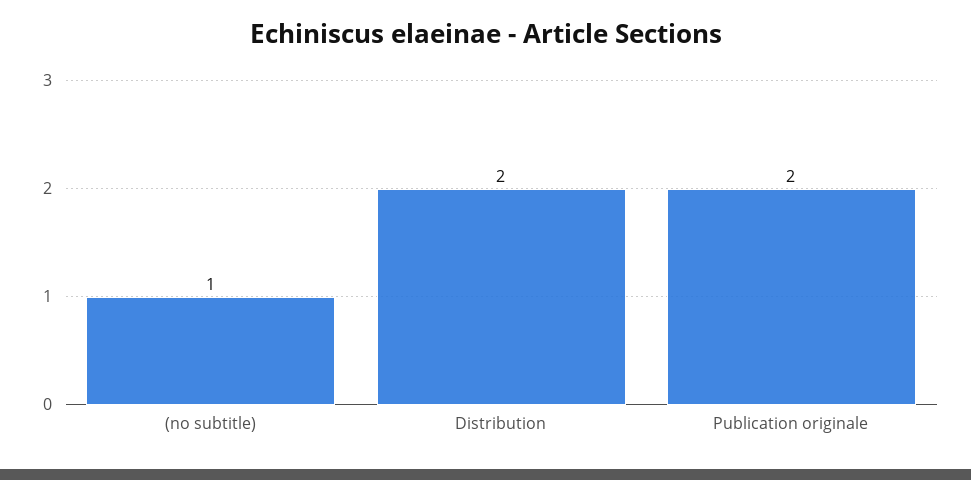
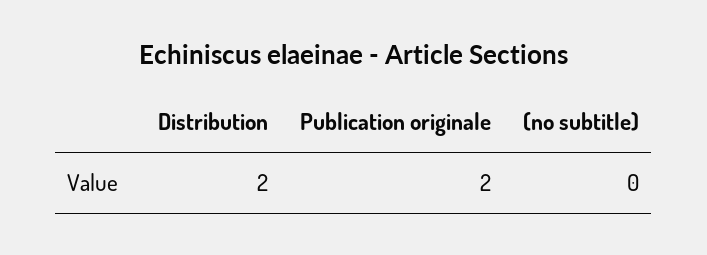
  {
-   "(no subtitle)": 1,
+   "(no subtitle)": 0,
    "Distribution": 2,
    "Publication originale": 2
  }

